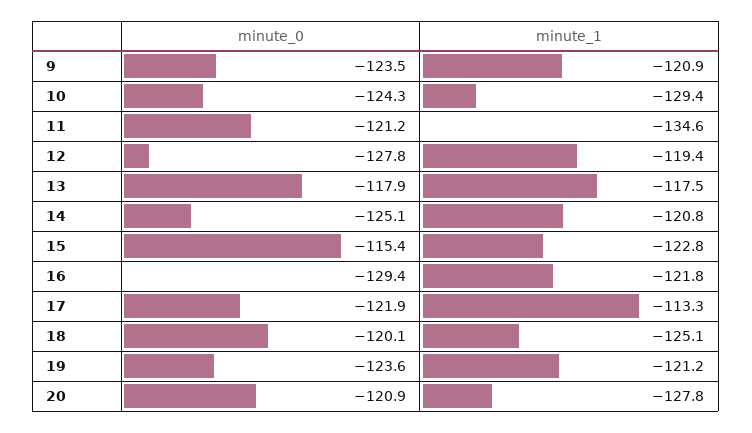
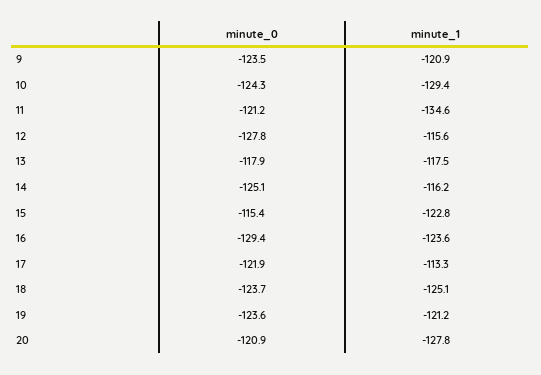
  {
    "minute_0": {
      "9": -123.5,
      "10": -124.3,
      "11": -121.2,
      "12": -127.8,
      "13": -117.9,
      "14": -125.1,
      "15": -115.4,
      "16": -129.4,
      "17": -121.9,
-     "18": -120.1,
+     "18": -123.7,
      "19": -123.6,
      "20": -120.9
    },
    "minute_1": {
      "9": -120.9,
      "10": -129.4,
      "11": -134.6,
-     "12": -119.4,
+     "12": -115.6,
      "13": -117.5,
-     "14": -120.8,
+     "14": -116.2,
      "15": -122.8,
-     "16": -121.8,
+     "16": -123.6,
      "17": -113.3,
      "18": -125.1,
      "19": -121.2,
      "20": -127.8
    }
  }

